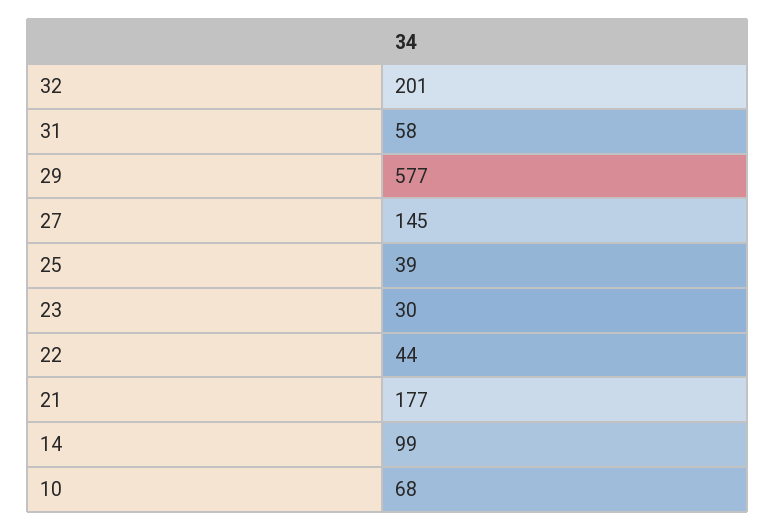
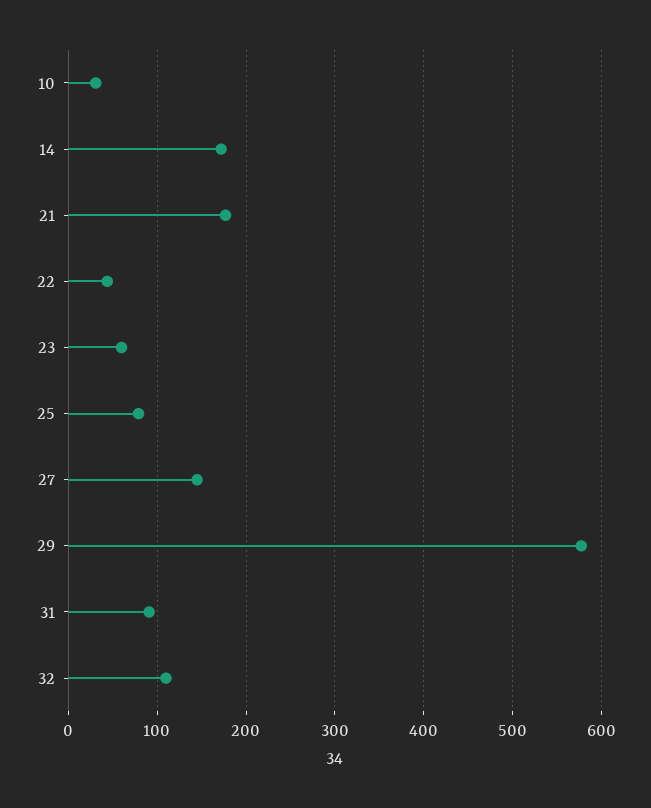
  {
-   "32": 201,
+   "32": 110,
-   "31": 58,
+   "31": 90,
    "29": 577,
    "27": 145,
-   "25": 39,
+   "25": 80,
-   "23": 30,
+   "23": 60,
    "22": 44,
    "21": 177,
-   "14": 99,
+   "14": 170,
-   "10": 68
+   "10": 30
  }

